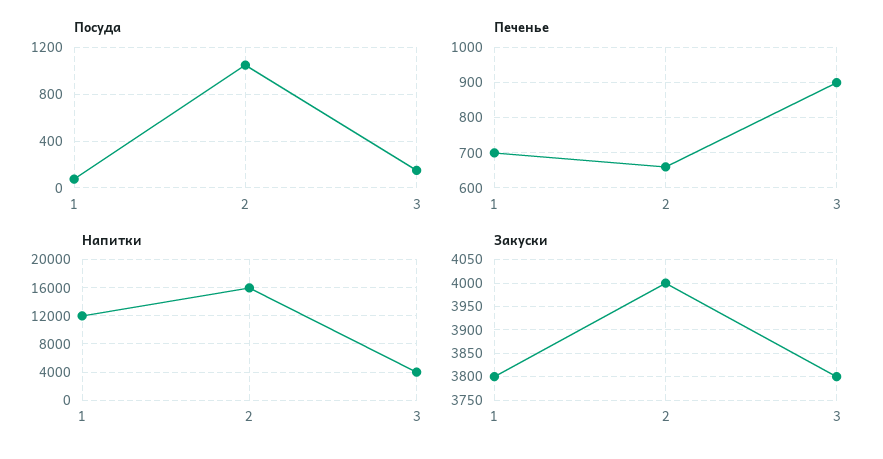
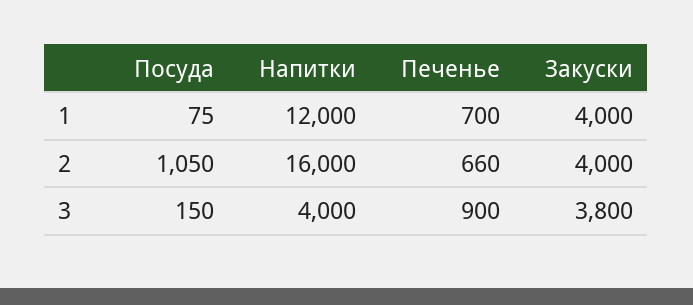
  {
    "Посуда": {
      "1": 75,
      "2": 1050,
      "3": 150
    },
    "Печенье": {
      "1": 700,
      "2": 660,
      "3": 900
    },
    "Напитки": {
      "1": 12000,
      "2": 16000,
      "3": 4000
    },
    "Закуски": {
-     "1": 3800,
+     "1": 4000,
      "2": 4000,
      "3": 3800
    }
  }

